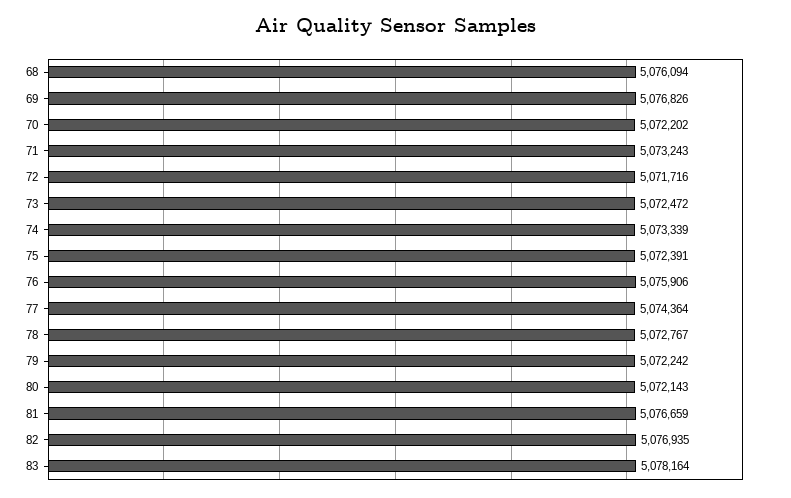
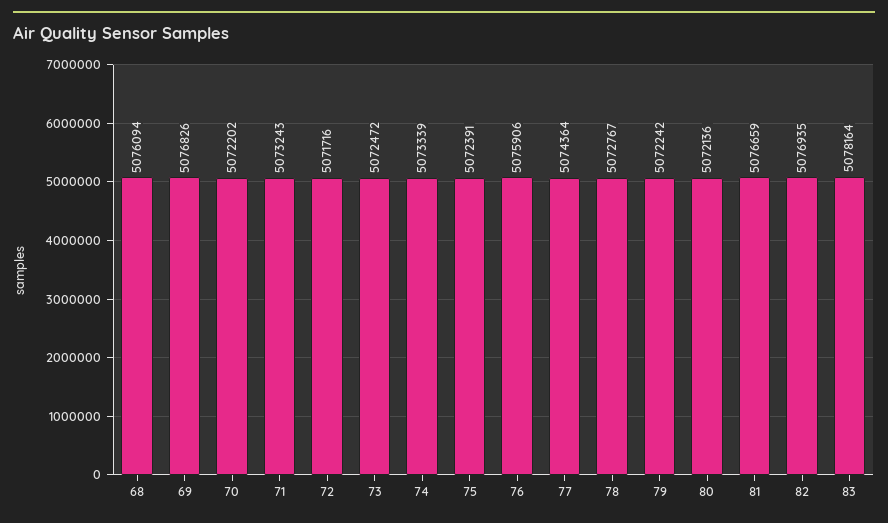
  {
    "68": 5076094,
    "69": 5076826,
    "70": 5072202,
    "71": 5073243,
    "72": 5071716,
    "73": 5072472,
    "74": 5073339,
    "75": 5072391,
    "76": 5075906,
    "77": 5074364,
    "78": 5072767,
    "79": 5072242,
-   "80": 5072143,
+   "80": 5072136,
    "81": 5076659,
    "82": 5076935,
    "83": 5078164
  }

